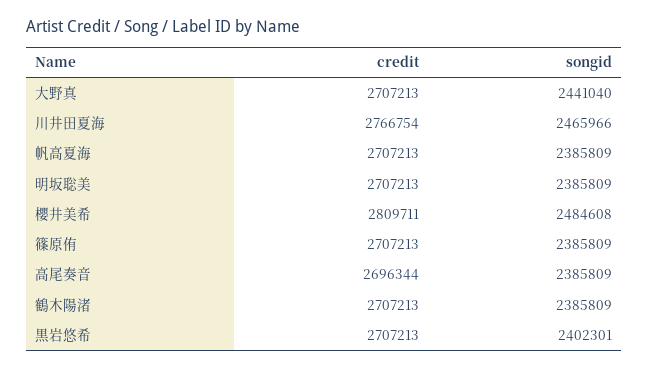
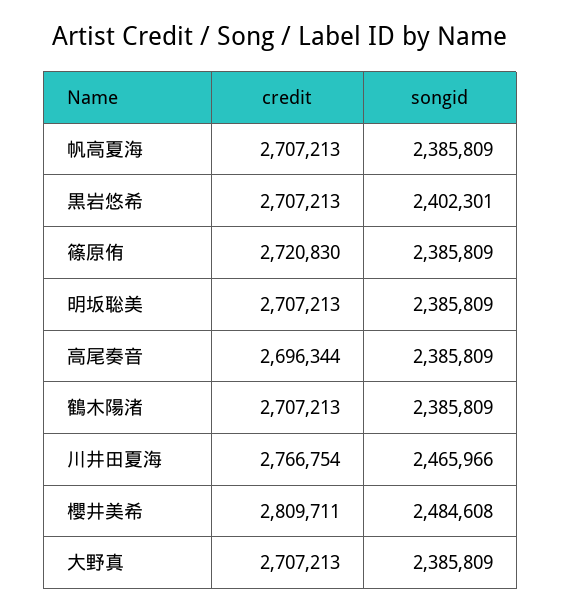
  {
    "credit": {
      "大野真": 2707213,
      "川井田夏海": 2766754,
      "帆高夏海": 2707213,
      "明坂聡美": 2707213,
      "櫻井美希": 2809711,
-     "篠原侑": 2707213,
+     "篠原侑": 2720830,
      "高尾奏音": 2696344,
      "鶴木陽渚": 2707213,
      "黒岩悠希": 2707213
    },
    "songid": {
-     "大野真": 2441040,
+     "大野真": 2385809,
      "川井田夏海": 2465966,
      "帆高夏海": 2385809,
      "明坂聡美": 2385809,
      "櫻井美希": 2484608,
      "篠原侑": 2385809,
      "高尾奏音": 2385809,
      "鶴木陽渚": 2385809,
      "黒岩悠希": 2402301
    }
  }

